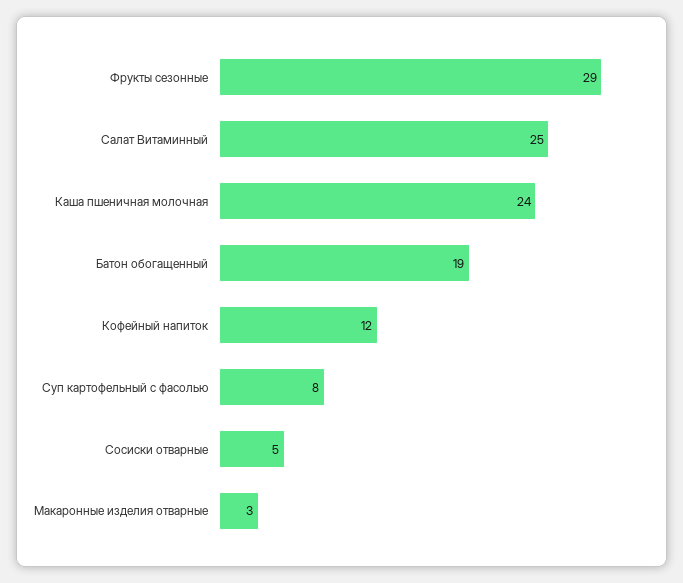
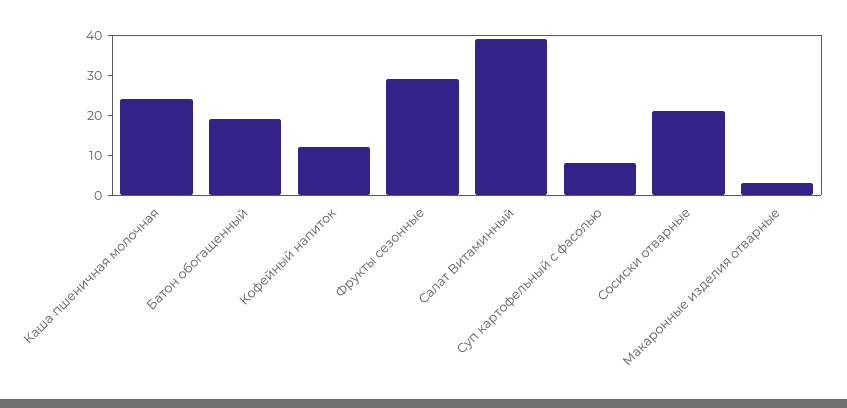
  {
    "Фрукты сезонные": 29,
-   "Салат Витаминный": 25,
+   "Салат Витаминный": 40,
    "Каша пшеничная молочная": 24,
    "Батон обогащенный": 19,
    "Кофейный напиток": 12,
    "Суп картофельный с фасолью": 8,
-   "Сосиски отварные": 5,
+   "Сосиски отварные": 20,
    "Макаронные изделия отварные": 3
  }

